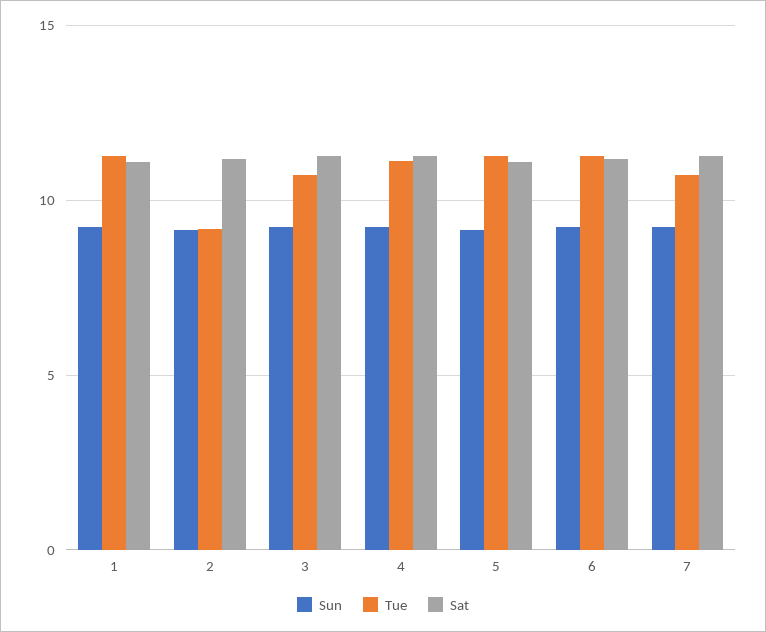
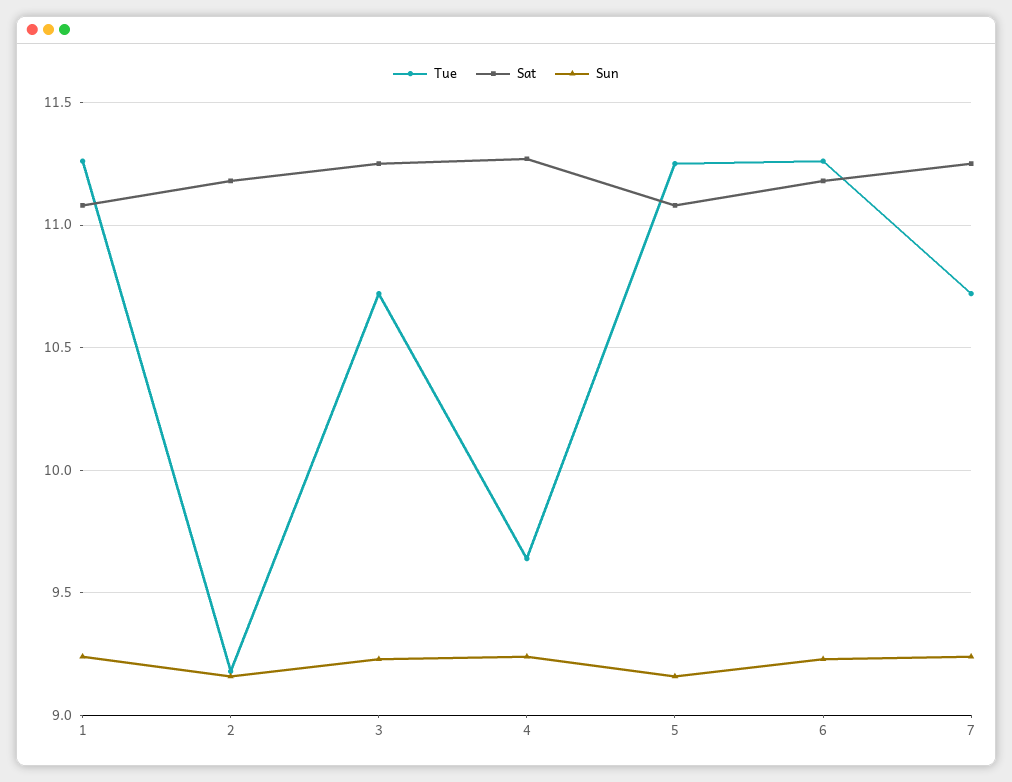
  {
    "Sun": {
      "1": 9.25,
      "2": 9.15,
      "3": 9.25,
      "4": 9.25,
      "5": 9.15,
      "6": 9.25,
      "7": 9.25
    },
    "Tue": {
      "1": 11.25,
      "2": 9.2,
      "3": 10.7,
-     "4": 11,
+     "4": 9.65,
      "5": 11.25,
      "6": 11.25,
      "7": 10.7
    },
    "Sat": {
      "1": 11.1,
      "2": 11.2,
      "3": 11.25,
      "4": 11.25,
      "5": 11.1,
      "6": 11.2,
      "7": 11.25
    }
  }

